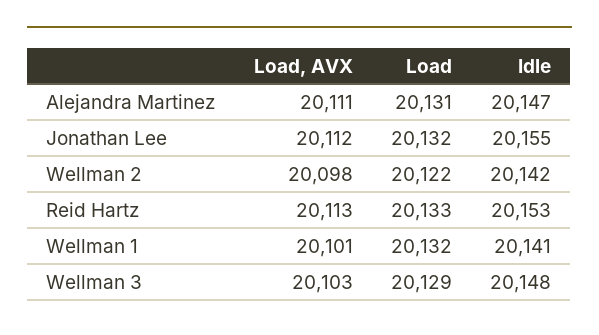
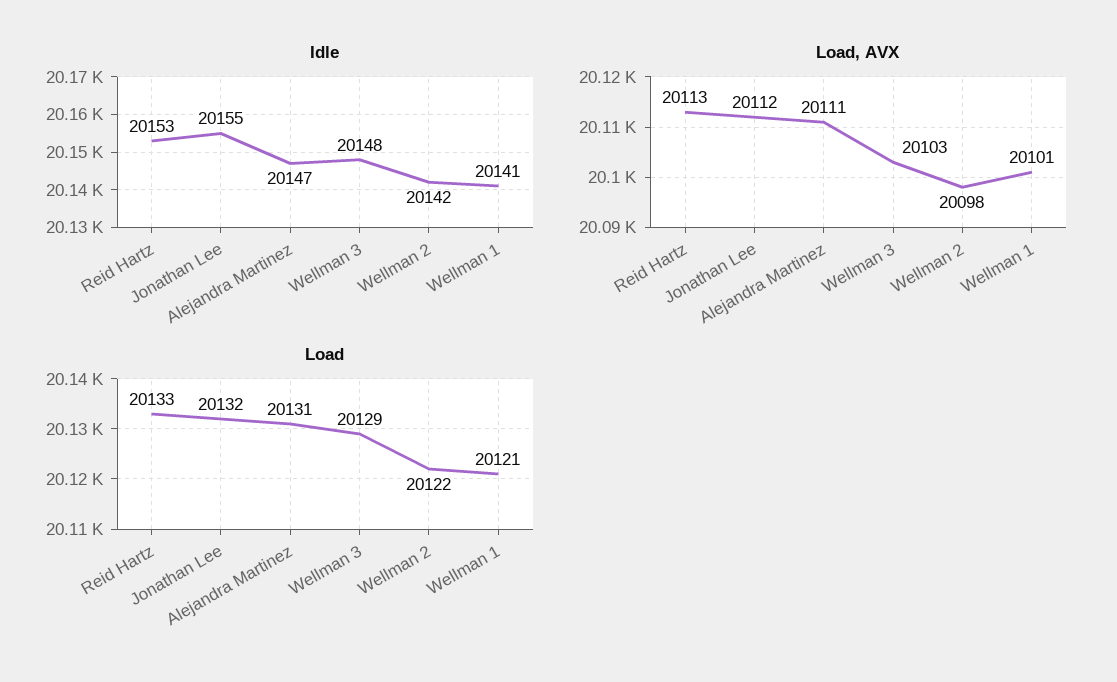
  {
    "Load, AVX": {
      "Alejandra Martinez": 20111,
      "Jonathan Lee": 20112,
      "Wellman 2": 20098,
      "Reid Hartz": 20113,
      "Wellman 1": 20101,
      "Wellman 3": 20103
    },
    "Load": {
      "Alejandra Martinez": 20131,
      "Jonathan Lee": 20132,
      "Wellman 2": 20122,
      "Reid Hartz": 20133,
-     "Wellman 1": 20132,
+     "Wellman 1": 20121,
      "Wellman 3": 20129
    },
    "Idle": {
      "Alejandra Martinez": 20147,
      "Jonathan Lee": 20155,
      "Wellman 2": 20142,
      "Reid Hartz": 20153,
      "Wellman 1": 20141,
      "Wellman 3": 20148
    }
  }

